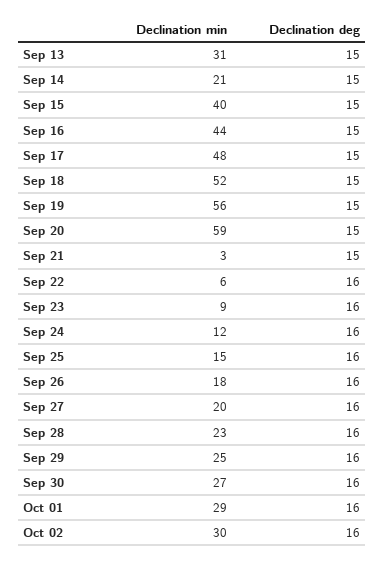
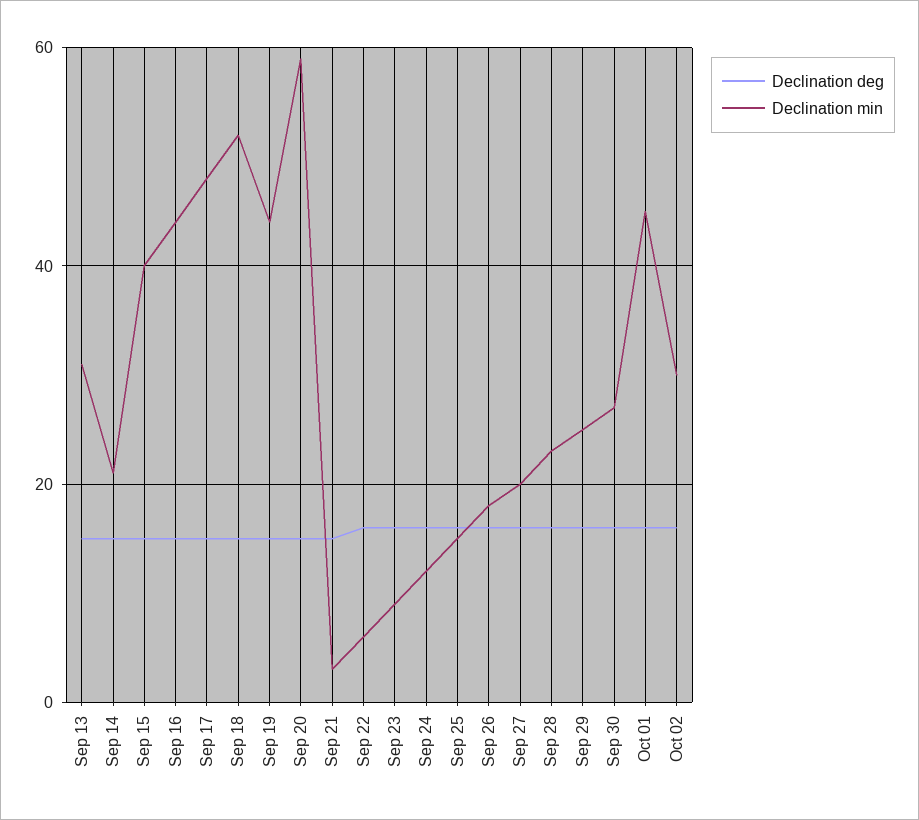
  {
    "Declination min": {
      "Sep 13": 31,
      "Sep 14": 21,
      "Sep 15": 40,
      "Sep 16": 44,
      "Sep 17": 48,
      "Sep 18": 52,
-     "Sep 19": 56,
+     "Sep 19": 45,
      "Sep 20": 59,
      "Sep 21": 3,
      "Sep 22": 6,
      "Sep 23": 9,
      "Sep 24": 12,
      "Sep 25": 15,
      "Sep 26": 18,
      "Sep 27": 20,
      "Sep 28": 23,
      "Sep 29": 25,
      "Sep 30": 27,
-     "Oct 01": 29,
+     "Oct 01": 45,
      "Oct 02": 30
    },
    "Declination deg": {
      "Sep 13": 15,
      "Sep 14": 15,
      "Sep 15": 15,
      "Sep 16": 15,
      "Sep 17": 15,
      "Sep 18": 15,
      "Sep 19": 15,
      "Sep 20": 15,
      "Sep 21": 15,
      "Sep 22": 16,
      "Sep 23": 16,
      "Sep 24": 16,
      "Sep 25": 16,
      "Sep 26": 16,
      "Sep 27": 16,
      "Sep 28": 16,
      "Sep 29": 16,
      "Sep 30": 16,
      "Oct 01": 16,
      "Oct 02": 16
    }
  }

